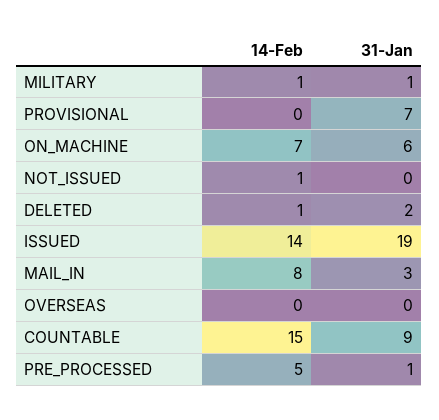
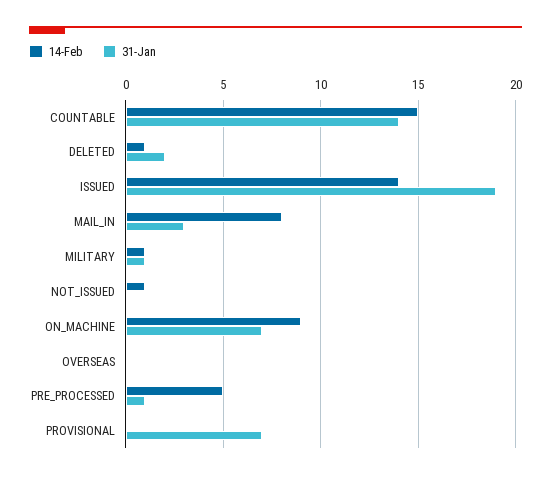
  {
    "14-Feb": {
      "MILITARY": 1,
      "PROVISIONAL": 0,
-     "ON_MACHINE": 7,
+     "ON_MACHINE": 9,
      "NOT_ISSUED": 1,
      "DELETED": 1,
      "ISSUED": 14,
      "MAIL_IN": 8,
      "OVERSEAS": 0,
      "COUNTABLE": 15,
      "PRE_PROCESSED": 5
    },
    "31-Jan": {
      "MILITARY": 1,
      "PROVISIONAL": 7,
-     "ON_MACHINE": 6,
+     "ON_MACHINE": 7,
      "NOT_ISSUED": 0,
      "DELETED": 2,
      "ISSUED": 19,
      "MAIL_IN": 3,
      "OVERSEAS": 0,
-     "COUNTABLE": 9,
+     "COUNTABLE": 14,
      "PRE_PROCESSED": 1
    }
  }

